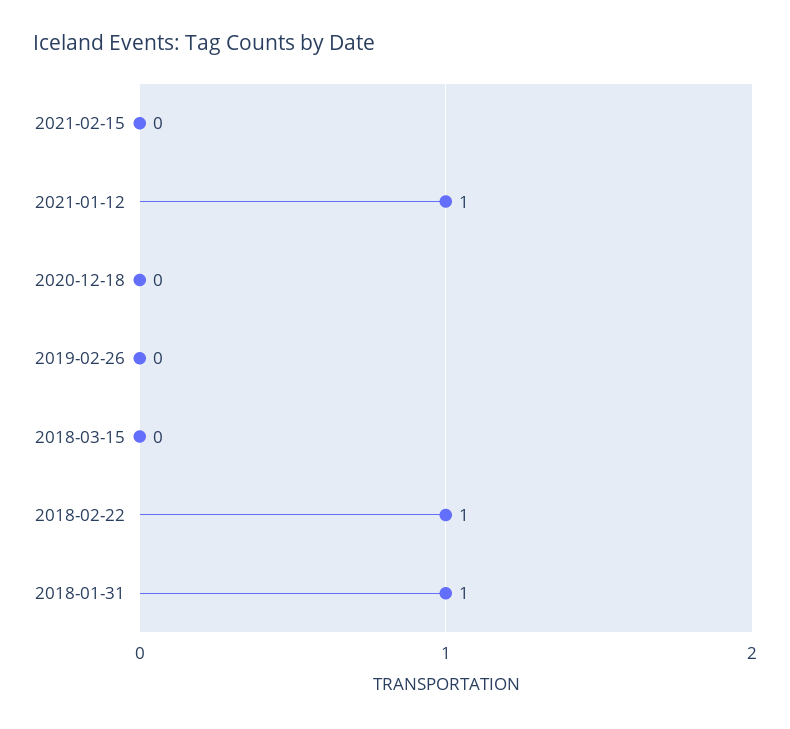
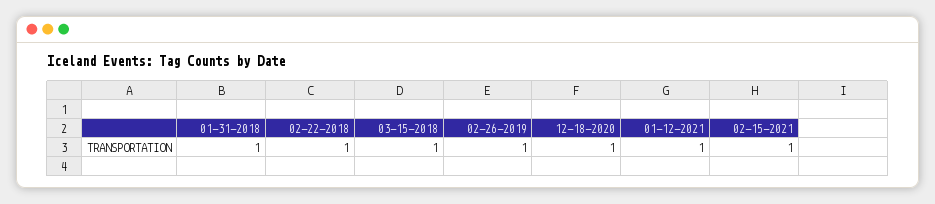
  {
-   "2021-02-15": 0,
+   "2021-02-15": 1,
    "2021-01-12": 1,
-   "2020-12-18": 0,
+   "2020-12-18": 1,
-   "2019-02-26": 0,
+   "2019-02-26": 1,
-   "2018-03-15": 0,
+   "2018-03-15": 1,
    "2018-02-22": 1,
    "2018-01-31": 1
  }

